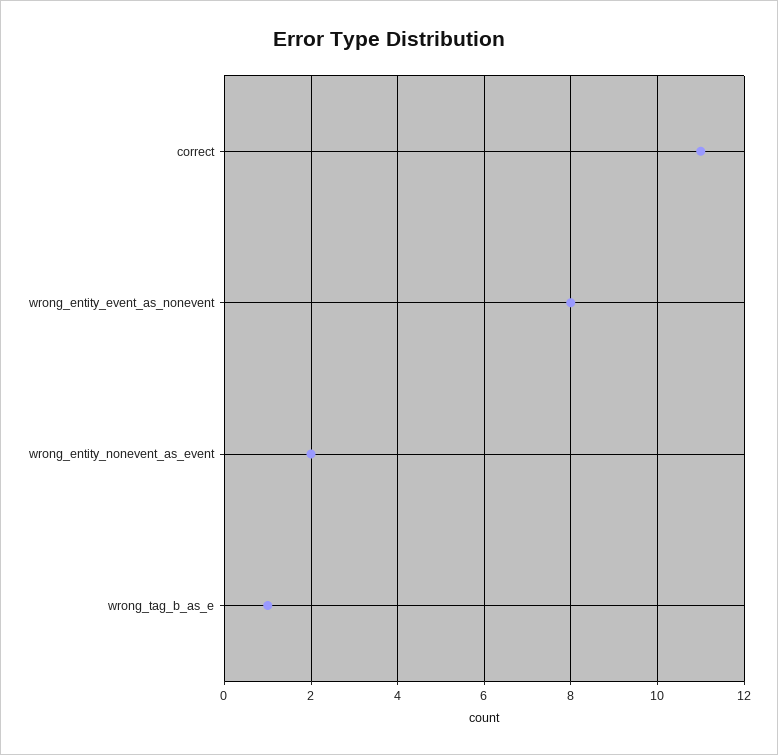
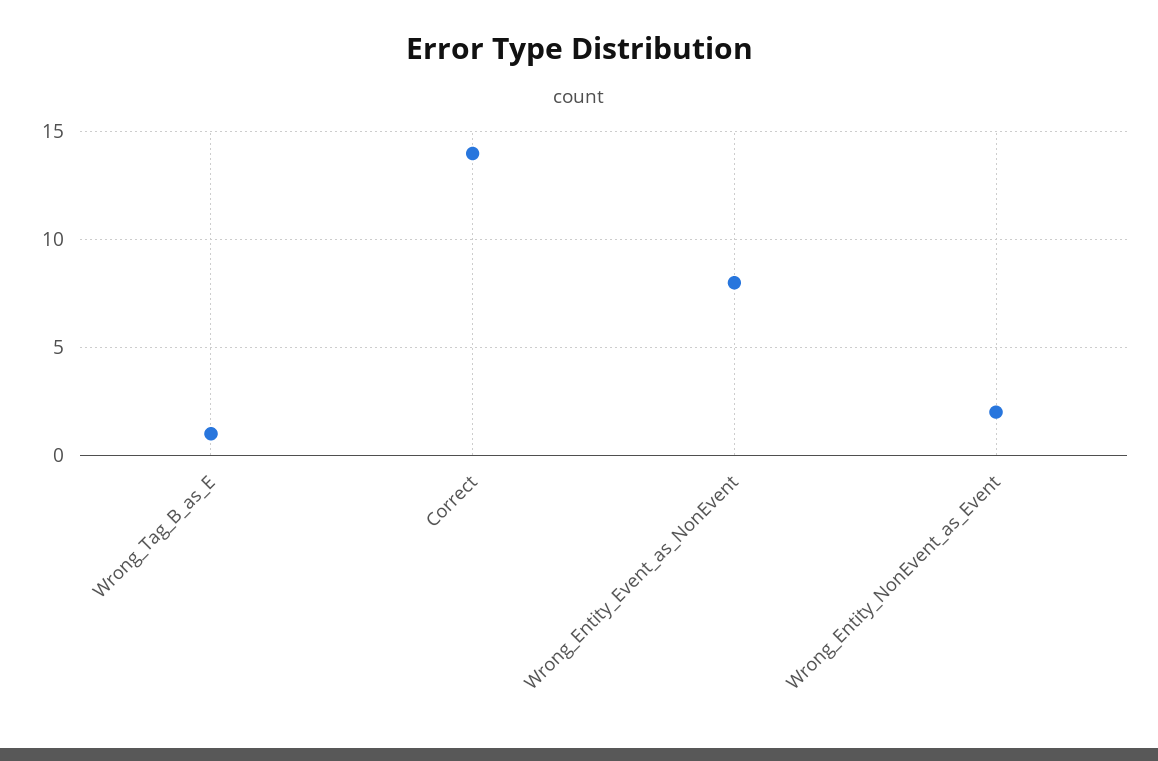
  {
-   "correct": 11,
+   "correct": 14,
    "wrong_entity_event_as_nonevent": 8,
    "wrong_entity_nonevent_as_event": 2,
    "wrong_tag_b_as_e": 1
  }

